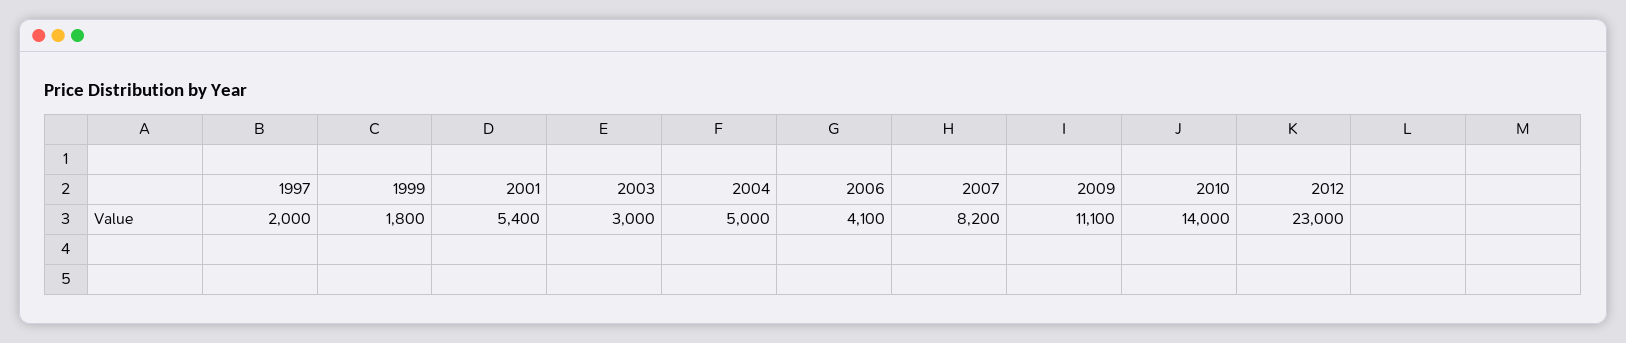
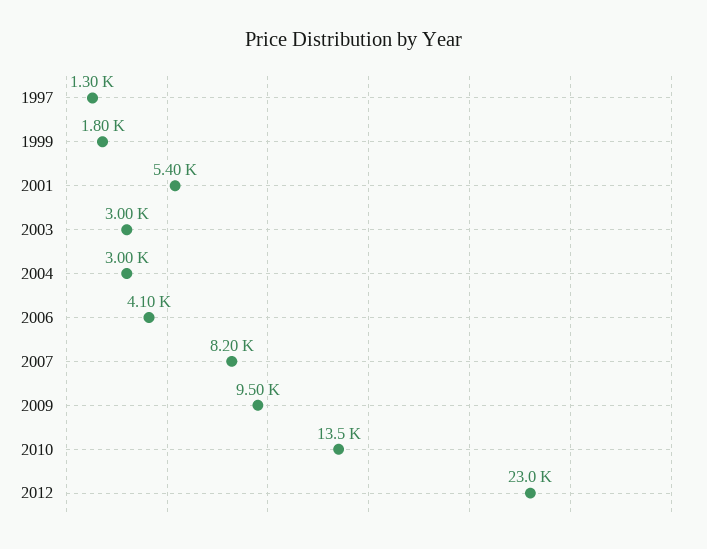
  {
-   "1997": 2000,
+   "1997": 1300,
    "1999": 1800,
    "2001": 5400,
    "2003": 3000,
-   "2004": 5000,
+   "2004": 3000,
    "2006": 4100,
    "2007": 8200,
-   "2009": 11100,
+   "2009": 9500,
-   "2010": 14000,
+   "2010": 13500,
    "2012": 23000
  }

